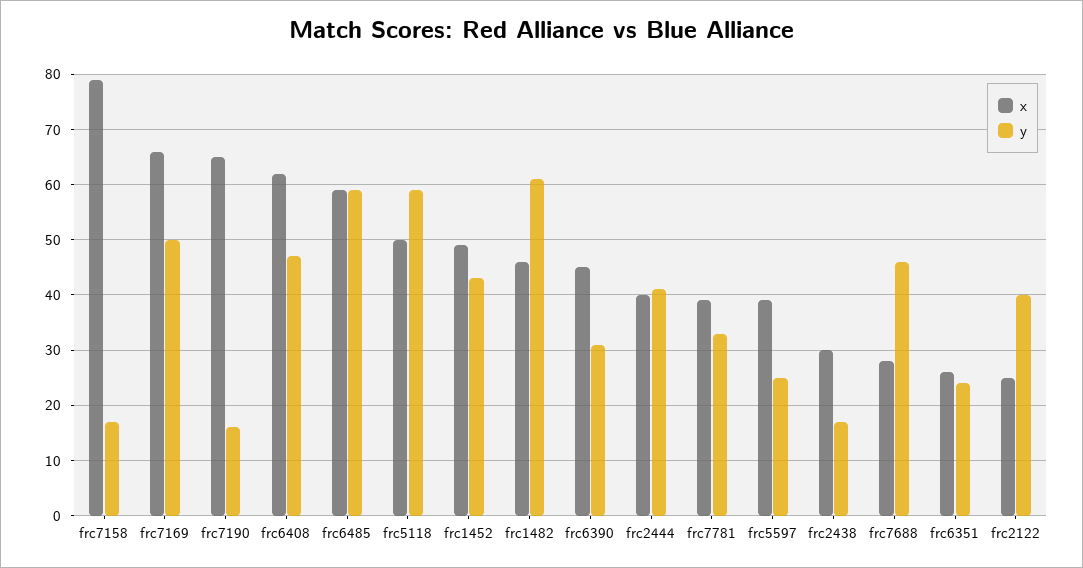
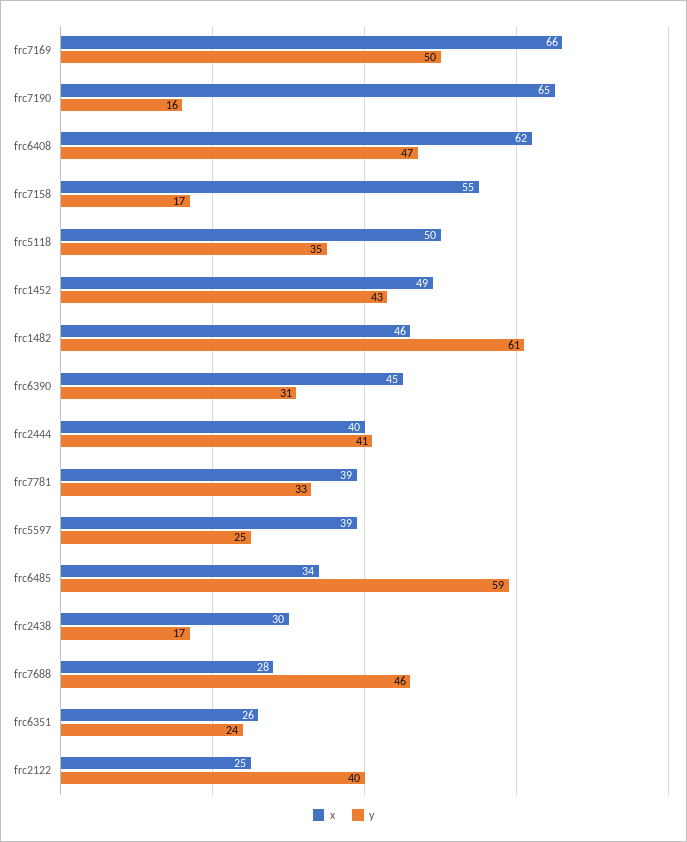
  {
    "x": {
-     "frc7158": 80,
+     "frc7158": 55,
      "frc7169": 66,
      "frc7190": 65,
      "frc6408": 62,
-     "frc6485": 60,
+     "frc6485": 34,
      "frc5118": 50,
      "frc1452": 49,
      "frc1482": 46,
      "frc6390": 45,
      "frc2444": 40,
      "frc7781": 39,
      "frc5597": 39,
      "frc2438": 30,
      "frc7688": 28,
      "frc6351": 26,
      "frc2122": 25
    },
    "y": {
      "frc7158": 17,
      "frc7169": 50,
      "frc7190": 16,
      "frc6408": 47,
      "frc6485": 59,
-     "frc5118": 60,
+     "frc5118": 35,
      "frc1452": 43,
      "frc1482": 61,
      "frc6390": 31,
      "frc2444": 41,
      "frc7781": 33,
      "frc5597": 25,
      "frc2438": 17,
      "frc7688": 46,
      "frc6351": 24,
      "frc2122": 40
    }
  }

